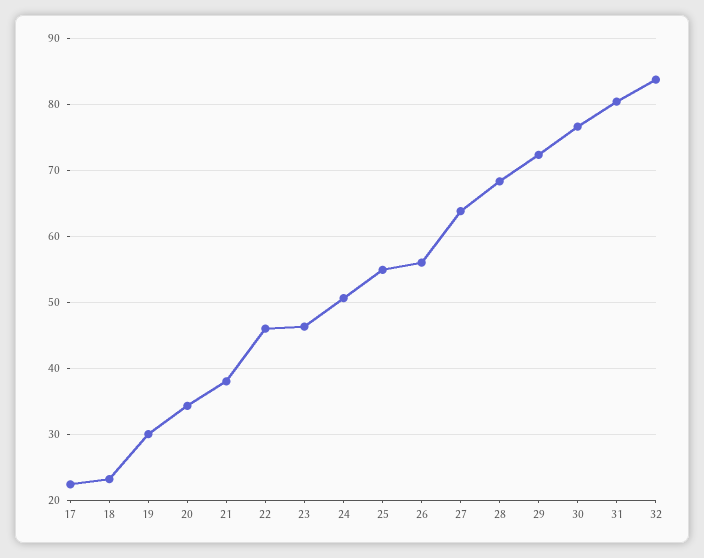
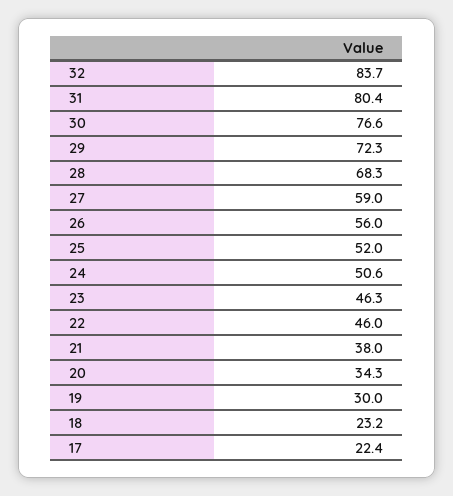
  {
    "17": 22.4,
    "18": 23.2,
    "19": 30,
    "20": 34.3,
    "21": 38,
    "22": 46,
    "23": 46.3,
    "24": 50.6,
-   "25": 55,
+   "25": 52,
    "26": 56,
-   "27": 64,
+   "27": 59,
    "28": 68.3,
    "29": 72.3,
    "30": 76.6,
    "31": 80.4,
    "32": 83.7
  }

